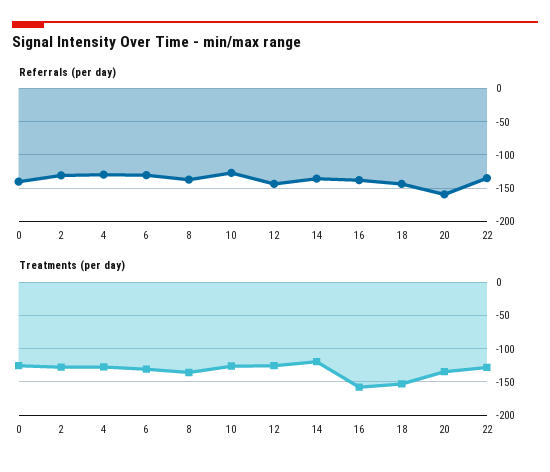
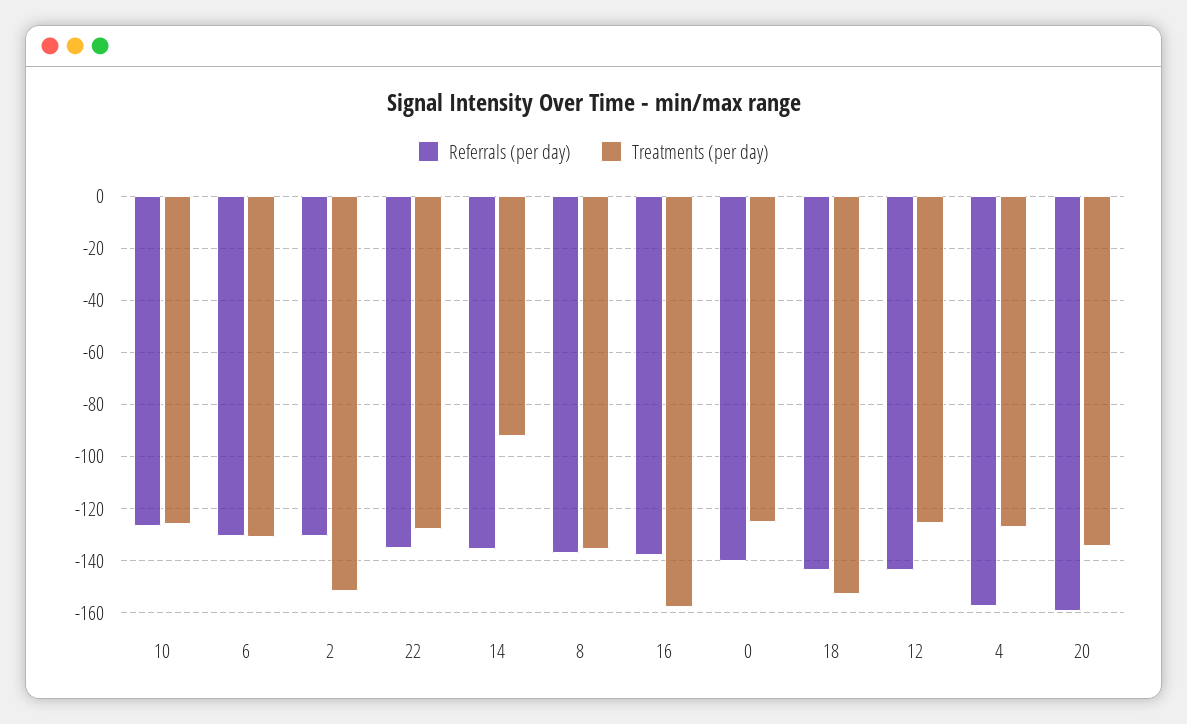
  {
    "Referrals (per day)": {
      "0": -140,
      "2": -130,
-     "4": -130,
+     "4": -157.5,
      "6": -130,
      "8": -137.5,
      "10": -127.5,
      "12": -142.5,
      "14": -135,
      "16": -137.5,
      "18": -142.5,
      "20": -160,
      "22": -135
    },
    "Treatments (per day)": {
      "0": -125,
-     "2": -130,
+     "2": -152.5,
      "4": -127.5,
      "6": -130,
      "8": -135,
      "10": -125,
      "12": -125,
-     "14": -120,
+     "14": -92.5,
      "16": -157.5,
      "18": -152.5,
      "20": -135,
      "22": -127.5
    }
  }

